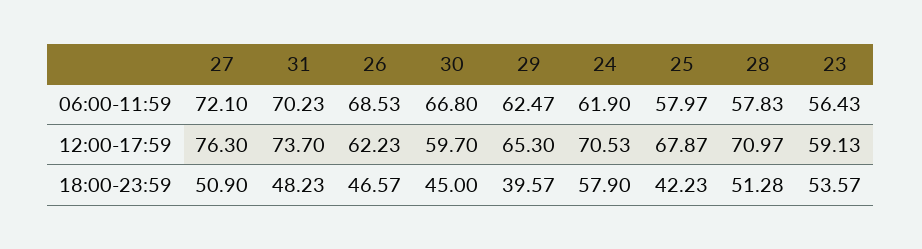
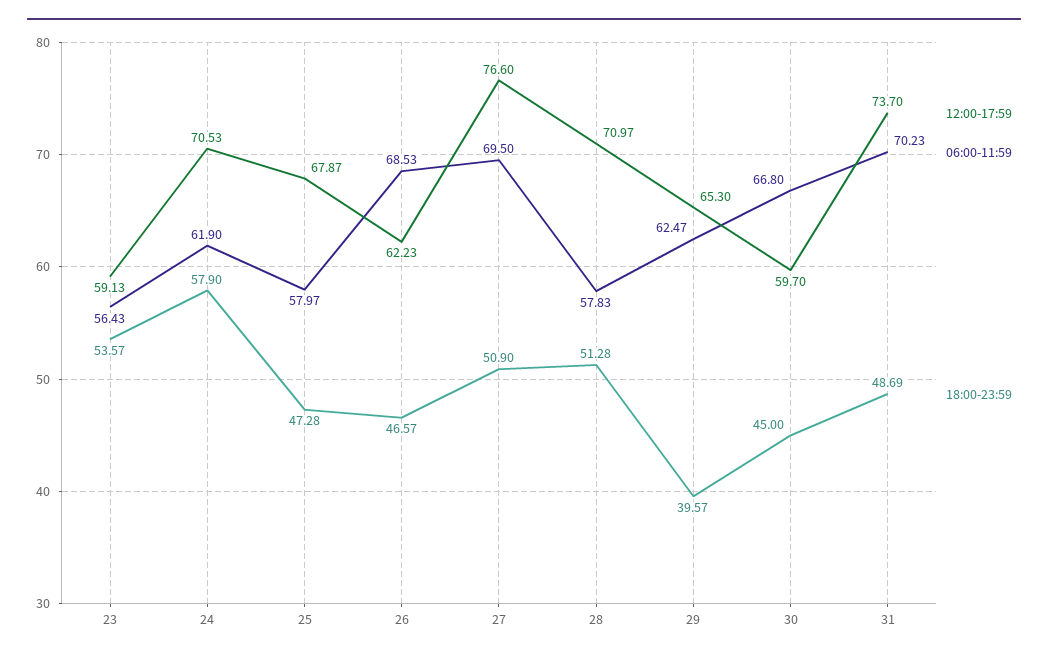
  {
    "06:00-11:59": {
-     "27": 72.1,
+     "27": 69.5,
      "31": 70.23,
      "26": 68.53,
      "30": 66.8,
      "29": 62.47,
      "24": 61.9,
      "25": 57.97,
      "28": 57.83,
      "23": 56.43
    },
    "12:00-17:59": {
-     "27": 76.3,
+     "27": 76.6,
      "31": 73.7,
      "26": 62.23,
      "30": 59.7,
      "29": 65.3,
      "24": 70.53,
      "25": 67.87,
      "28": 70.97,
      "23": 59.13
    },
    "18:00-23:59": {
      "27": 50.9,
-     "31": 48.23,
+     "31": 48.69,
      "26": 46.57,
      "30": 45,
      "29": 39.57,
      "24": 57.9,
-     "25": 42.23,
+     "25": 47.28,
      "28": 51.28,
      "23": 53.57
    }
  }

